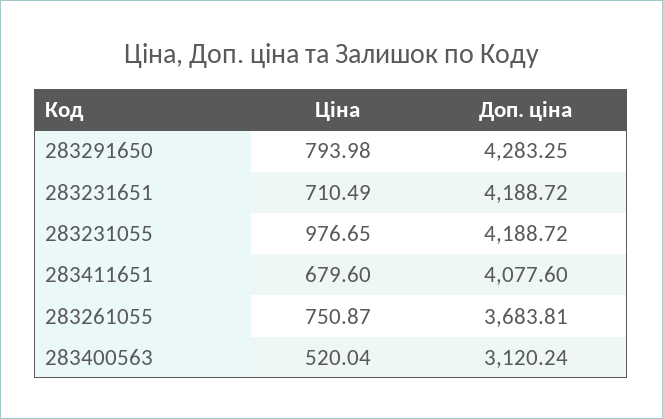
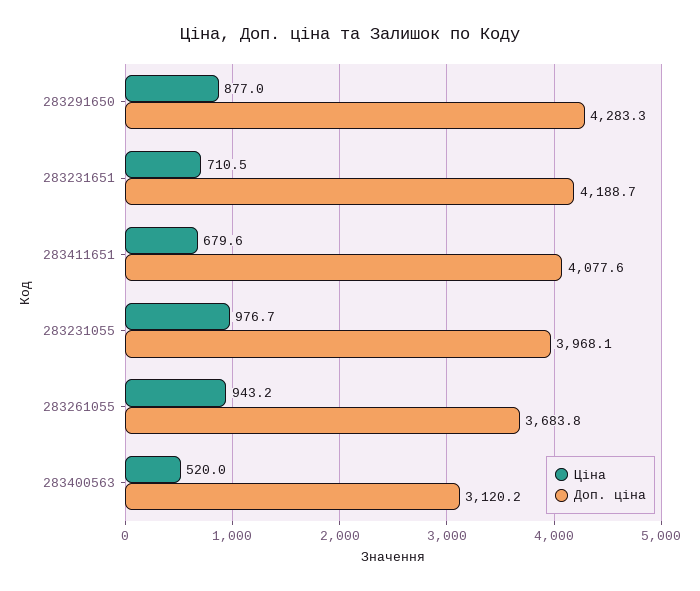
  {
    "Ціна": {
-     "283291650": 793.98,
+     "283291650": 877,
      "283231651": 710.49,
      "283231055": 976.65,
      "283411651": 679.6,
-     "283261055": 750.87,
+     "283261055": 943.2,
      "283400563": 520.04
    },
    "Доп. ціна": {
      "283291650": 4283.25,
      "283231651": 4188.72,
-     "283231055": 4188.72,
+     "283231055": 3968.1,
      "283411651": 4077.6,
      "283261055": 3683.81,
      "283400563": 3120.24
    }
  }

